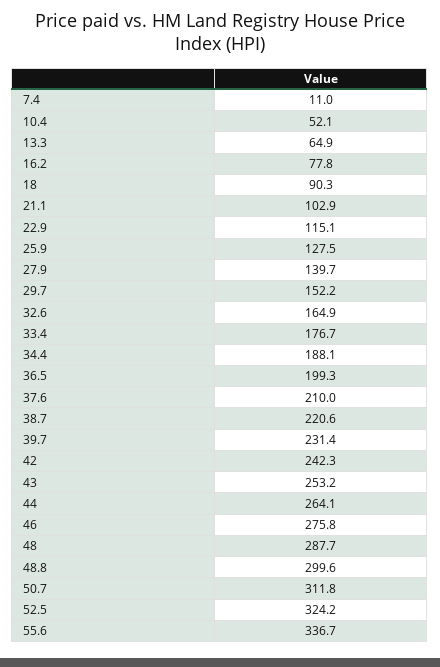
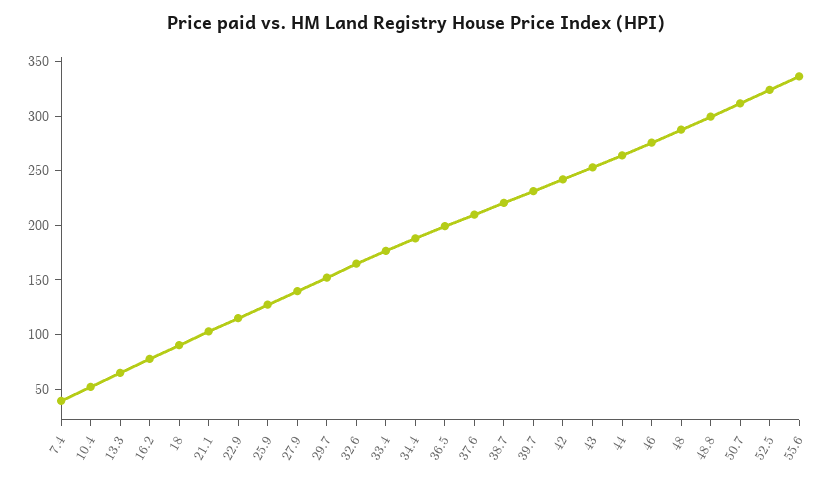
  {
-   "7.4": 11,
+   "7.4": 40,
    "10.4": 52.1,
    "13.3": 64.9,
    "16.2": 77.8,
    "18": 90.3,
    "21.1": 102.9,
    "22.9": 115.1,
    "25.9": 127.5,
    "27.9": 139.7,
    "29.7": 152.2,
    "32.6": 164.9,
    "33.4": 176.7,
    "34.4": 188.1,
    "36.5": 199.3,
    "37.6": 210,
    "38.7": 220.6,
    "39.7": 231.4,
    "42": 242.3,
    "43": 253.2,
    "44": 264.1,
    "46": 275.8,
    "48": 287.7,
    "48.8": 299.6,
    "50.7": 311.8,
    "52.5": 324.2,
    "55.6": 336.7
  }

